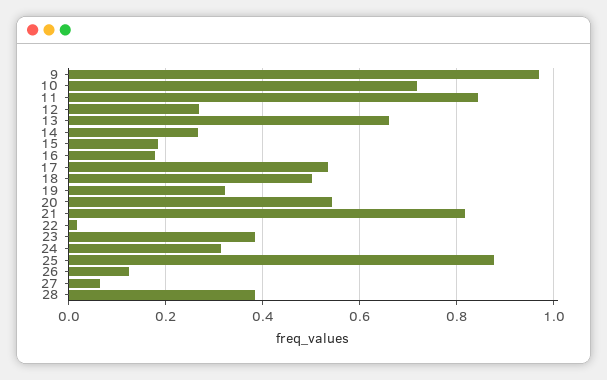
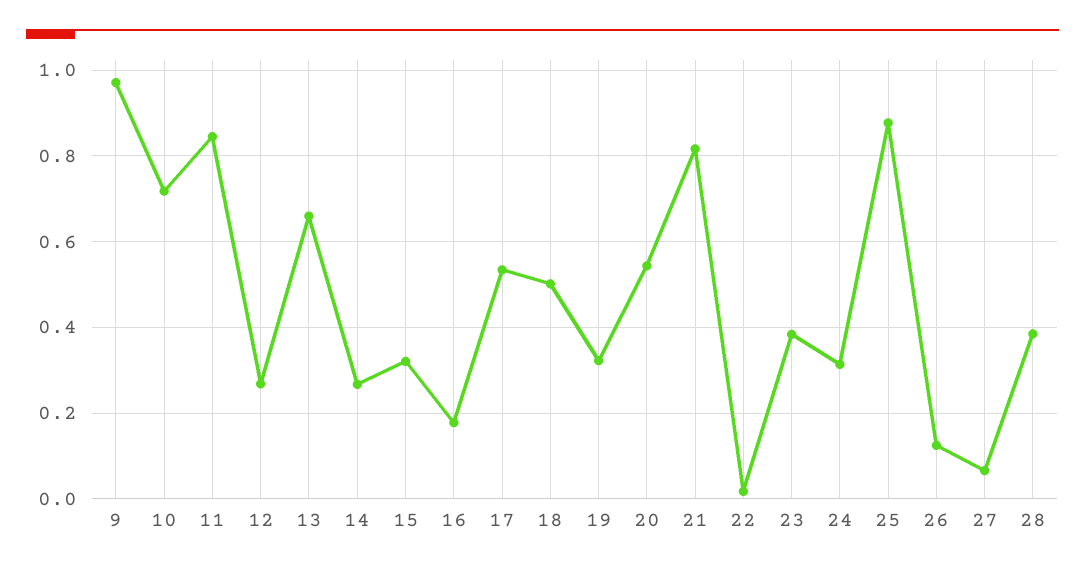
  {
    "9": 0.98,
    "10": 0.72,
    "11": 0.84,
    "12": 0.26,
    "13": 0.66,
    "14": 0.26,
-   "15": 0.18,
+   "15": 0.32,
    "16": 0.18,
    "17": 0.54,
    "18": 0.5,
    "19": 0.32,
    "20": 0.54,
    "21": 0.82,
    "22": 0.02,
    "23": 0.38,
    "24": 0.32,
    "25": 0.88,
    "26": 0.12,
    "27": 0.06,
    "28": 0.38
  }

